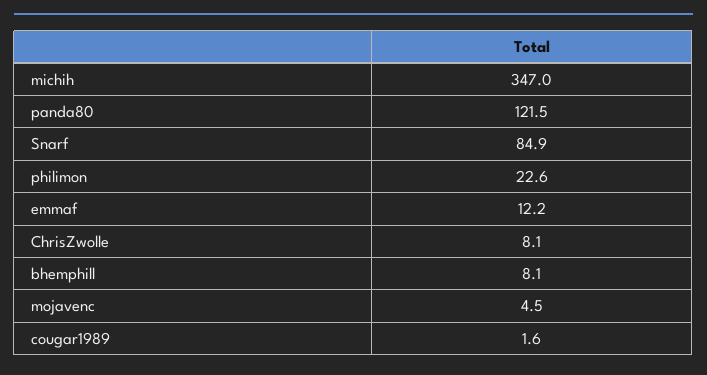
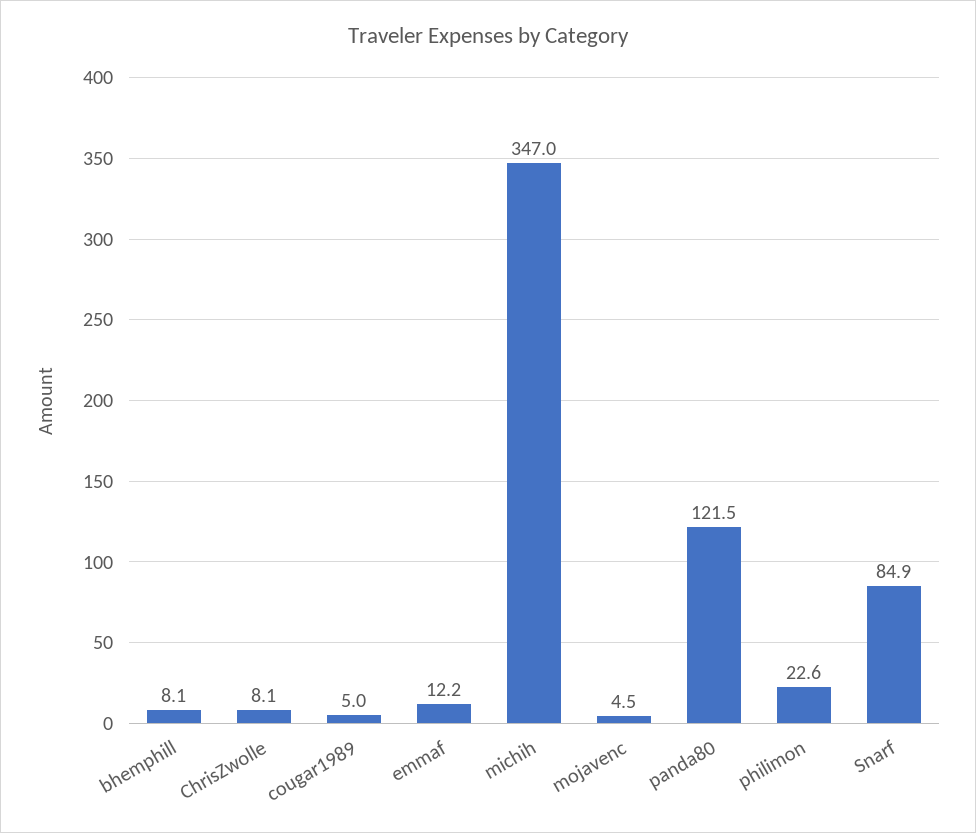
  {
    "michih": 347,
    "panda80": 121.5,
    "Snarf": 84.9,
    "philimon": 22.6,
    "emmaf": 12.2,
    "ChrisZwolle": 8.1,
    "bhemphill": 8.1,
    "mojavenc": 4.5,
-   "cougar1989": 1.6
+   "cougar1989": 5
  }

